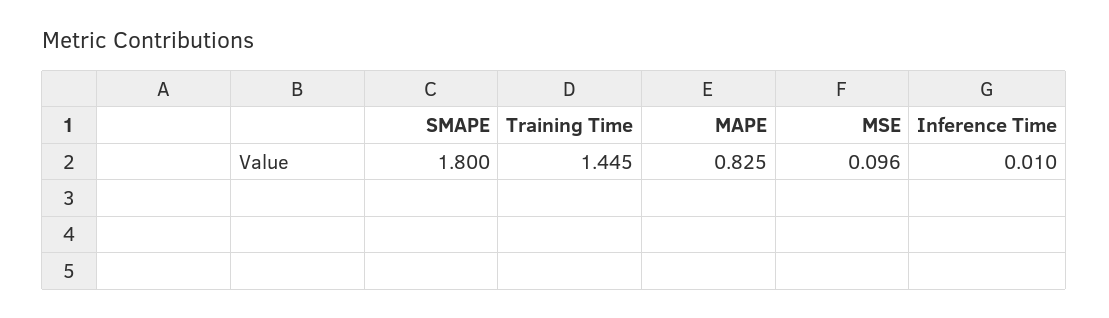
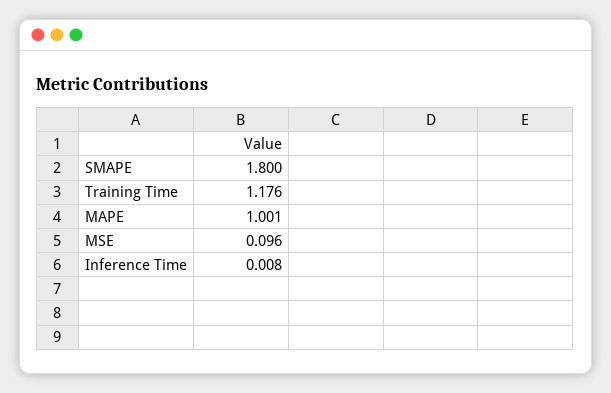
  {
    "SMAPE": 1.8,
-   "Training Time": 1.445,
+   "Training Time": 1.176,
-   "MAPE": 0.825,
+   "MAPE": 1.001,
    "MSE": 0.096,
-   "Inference Time": 0.01
+   "Inference Time": 0.008
  }

